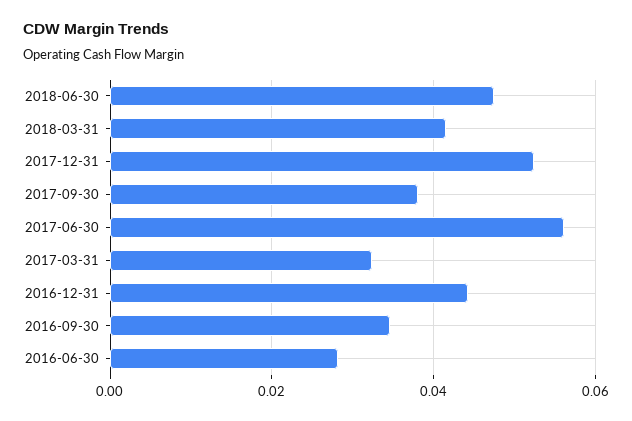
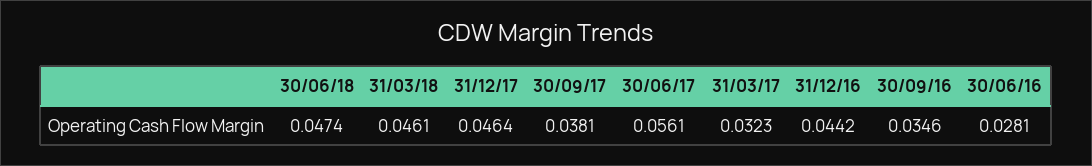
  {
    "2018-06-30": 0.0474,
-   "2018-03-31": 0.042,
+   "2018-03-31": 0.0461,
-   "2017-12-31": 0.052,
+   "2017-12-31": 0.0464,
    "2017-09-30": 0.0381,
    "2017-06-30": 0.0561,
    "2017-03-31": 0.0323,
    "2016-12-31": 0.0442,
    "2016-09-30": 0.0346,
    "2016-06-30": 0.0281
  }

